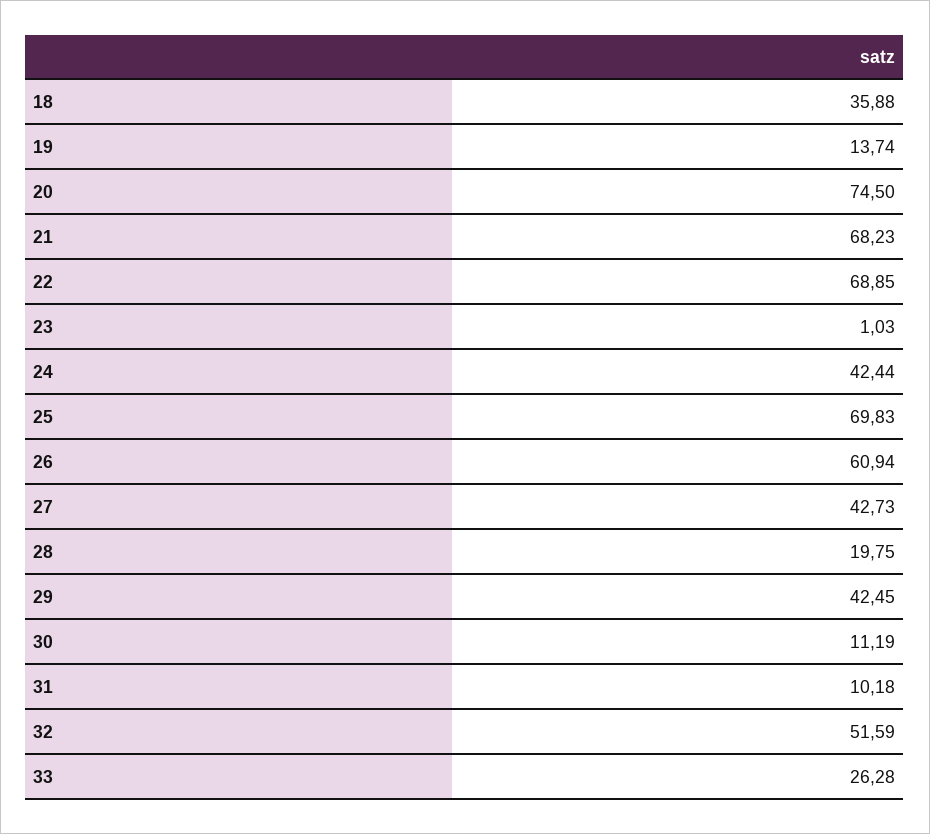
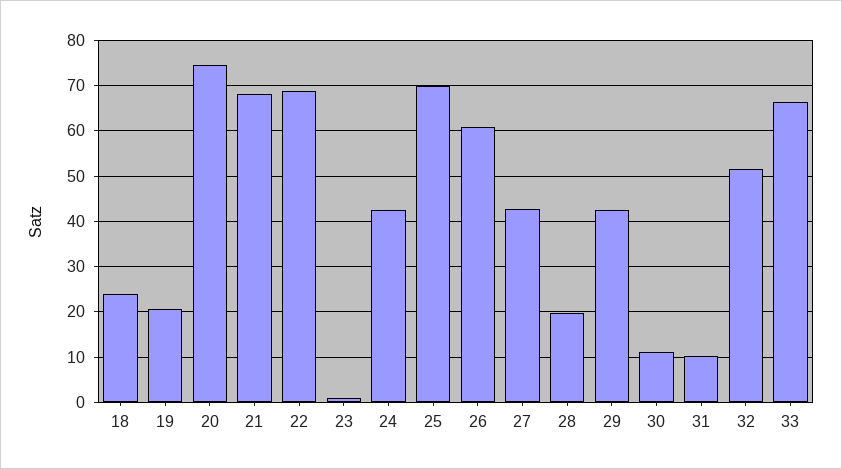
  {
-   "18": 35.88,
+   "18": 24,
-   "19": 13.74,
+   "19": 20,
    "20": 74.5,
    "21": 68.23,
    "22": 68.85,
    "23": 1.03,
    "24": 42.44,
    "25": 69.83,
    "26": 60.94,
    "27": 42.73,
    "28": 19.75,
    "29": 42.45,
    "30": 11.19,
    "31": 10.18,
    "32": 51.59,
-   "33": 26.28
+   "33": 66
  }

